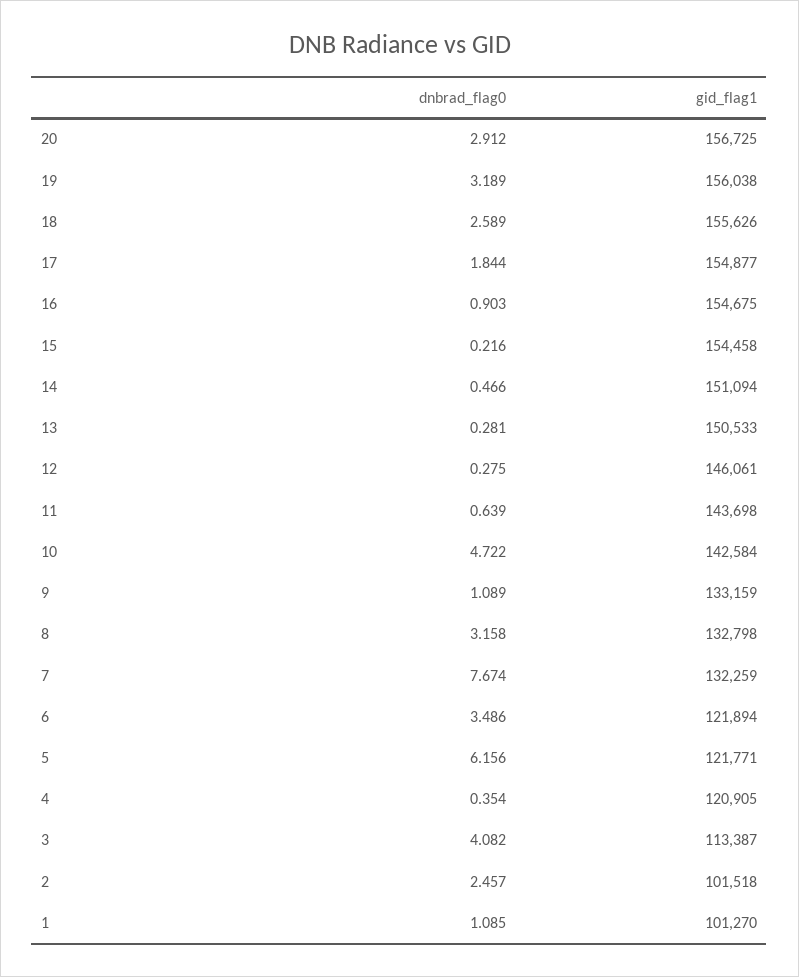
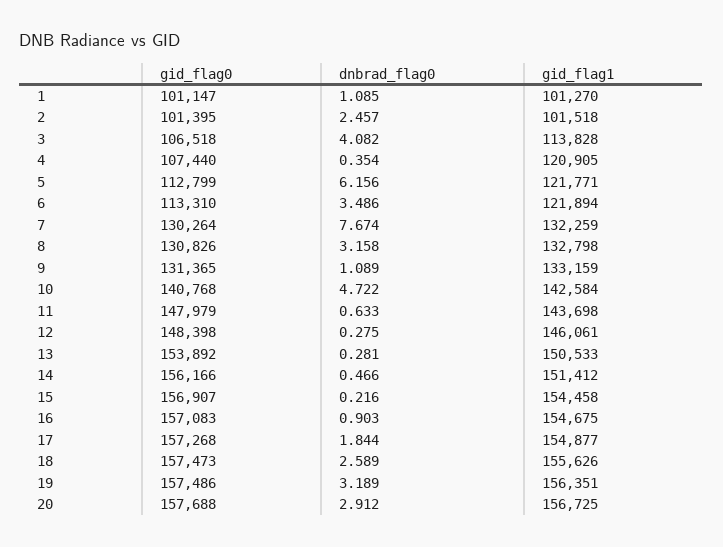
  {
    "dnbrad_flag0": {
      "20": 2.912,
      "19": 3.189,
      "18": 2.589,
      "17": 1.844,
      "16": 0.903,
      "15": 0.216,
      "14": 0.466,
      "13": 0.281,
      "12": 0.275,
-     "11": 0.639,
+     "11": 0.633,
      "10": 4.722,
      "9": 1.089,
      "8": 3.158,
      "7": 7.674,
      "6": 3.486,
      "5": 6.156,
      "4": 0.354,
      "3": 4.082,
      "2": 2.457,
      "1": 1.085
    },
    "gid_flag1": {
      "20": 156725,
-     "19": 156038,
+     "19": 156351,
      "18": 155626,
      "17": 154877,
      "16": 154675,
      "15": 154458,
-     "14": 151094,
+     "14": 151412,
      "13": 150533,
      "12": 146061,
      "11": 143698,
      "10": 142584,
      "9": 133159,
      "8": 132798,
      "7": 132259,
      "6": 121894,
      "5": 121771,
      "4": 120905,
-     "3": 113387,
+     "3": 113828,
      "2": 101518,
      "1": 101270
-   }
+   },
+   "gid_flag0": {
+     "1": 101147,
+     "2": 101395,
+     "3": 106518,
+     "4": 107440,
+     "5": 112799,
+     "6": 113310,
+     "7": 130264,
+     "8": 130826,
+     "9": 131365,
+     "10": 140768,
+     "11": 147979,
+     "12": 148398,
+     "13": 153892,
+     "14": 156166,
+     "15": 156907,
+     "16": 157083,
+     "17": 157268,
+     "18": 157473,
+     "19": 157486,
+     "20": 157688
+   }
  }

